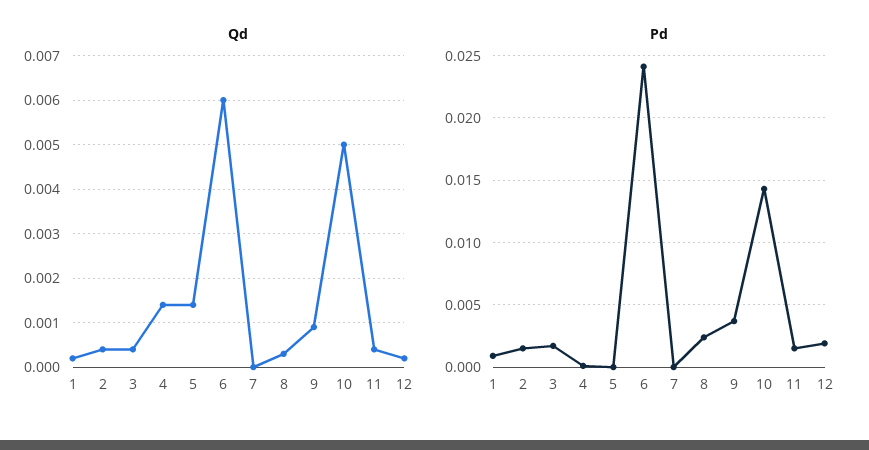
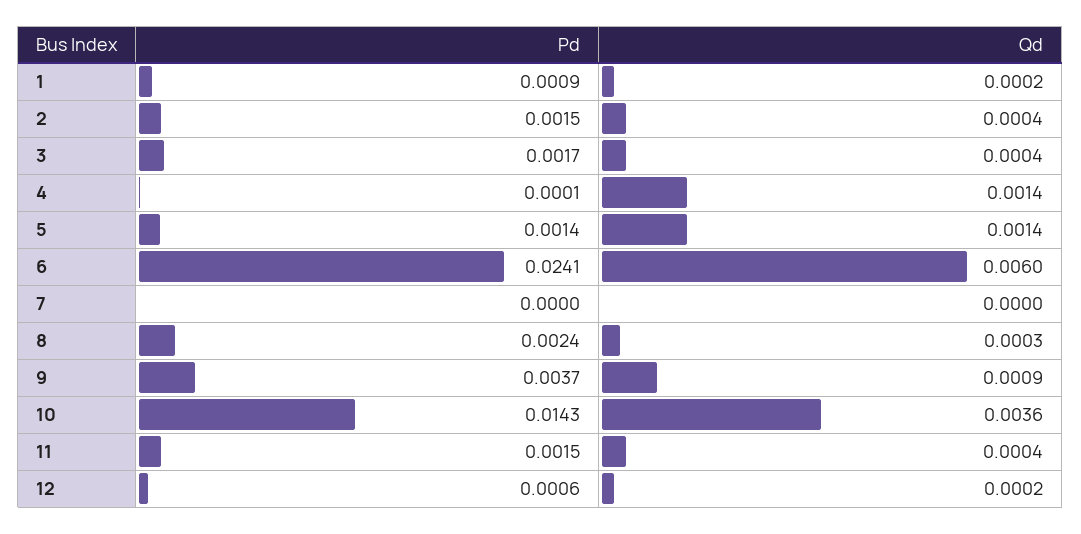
  {
    "Qd": {
      "1": 0.0002,
      "2": 0.0004,
      "3": 0.0004,
      "4": 0.0014,
      "5": 0.0014,
      "6": 0.006,
      "7": 0,
      "8": 0.0003,
      "9": 0.0009,
-     "10": 0.005,
+     "10": 0.0036,
      "11": 0.0004,
      "12": 0.0002
    },
    "Pd": {
      "1": 0.0009,
      "2": 0.0015,
      "3": 0.0017,
      "4": 0.0001,
-     "5": 0,
+     "5": 0.0014,
      "6": 0.0241,
      "7": 0,
      "8": 0.0024,
      "9": 0.0037,
      "10": 0.0143,
      "11": 0.0015,
-     "12": 0.002
+     "12": 0.0006
    }
  }

